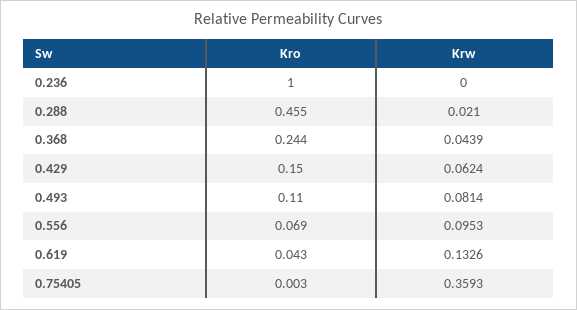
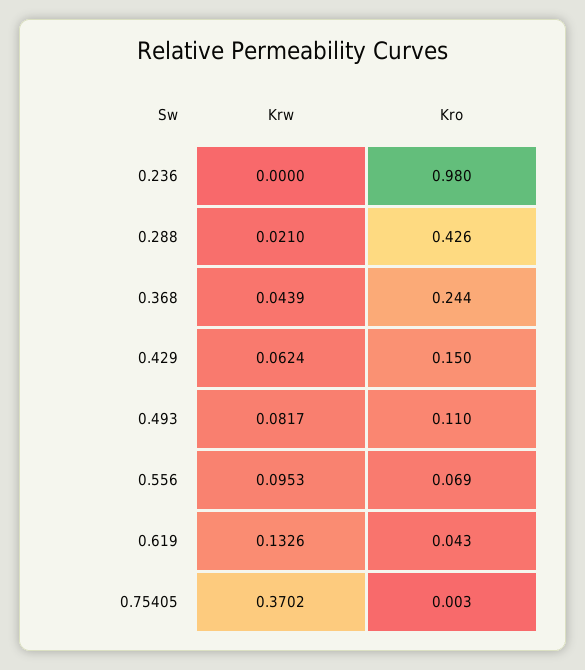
  {
    "Kro": {
-     "0.236": 1,
+     "0.236": 0.98,
-     "0.288": 0.455,
+     "0.288": 0.426,
      "0.368": 0.244,
      "0.429": 0.15,
      "0.493": 0.11,
      "0.556": 0.069,
      "0.619": 0.043,
      "0.75405": 0.003
    },
    "Krw": {
      "0.236": 0,
      "0.288": 0.021,
      "0.368": 0.0439,
      "0.429": 0.0624,
-     "0.493": 0.0814,
+     "0.493": 0.0817,
      "0.556": 0.0953,
      "0.619": 0.1326,
-     "0.75405": 0.3593
+     "0.75405": 0.3702
    }
  }

